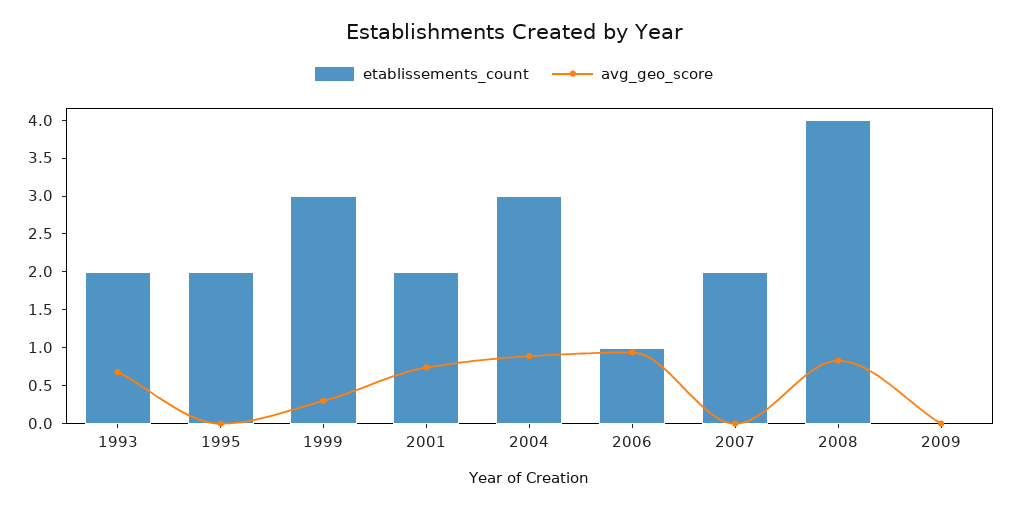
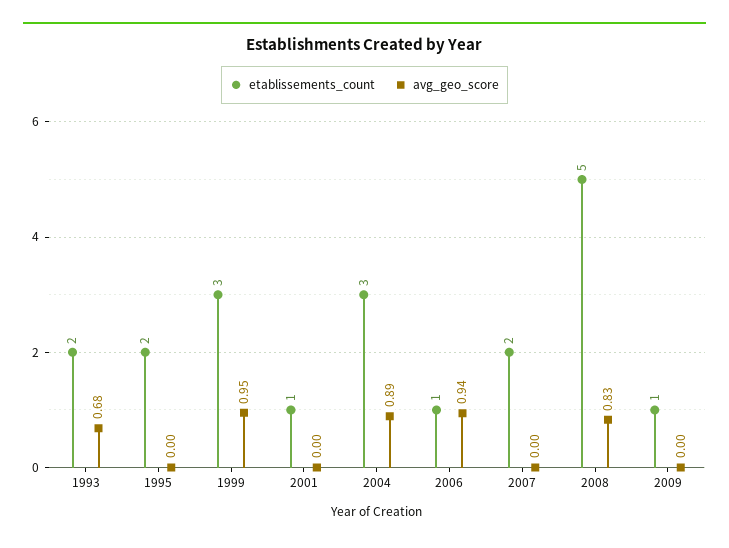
  {
    "etablissements_count": {
      "1993": 2,
      "1995": 2,
      "1999": 3,
-     "2001": 2,
+     "2001": 1,
      "2004": 3,
      "2006": 1,
      "2007": 2,
-     "2008": 4,
+     "2008": 5,
-     "2009": 0
+     "2009": 1
    },
    "avg_geo_score": {
      "1993": 0.68,
      "1995": 0,
-     "1999": 0.25,
+     "1999": 0.95,
-     "2001": 0.75,
+     "2001": 0,
      "2004": 0.89,
      "2006": 0.94,
      "2007": 0,
      "2008": 0.83,
      "2009": 0
    }
  }

